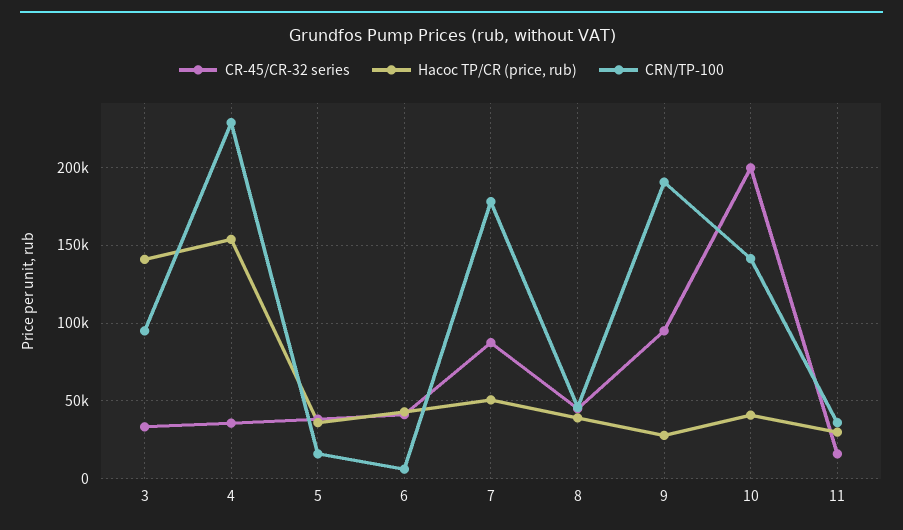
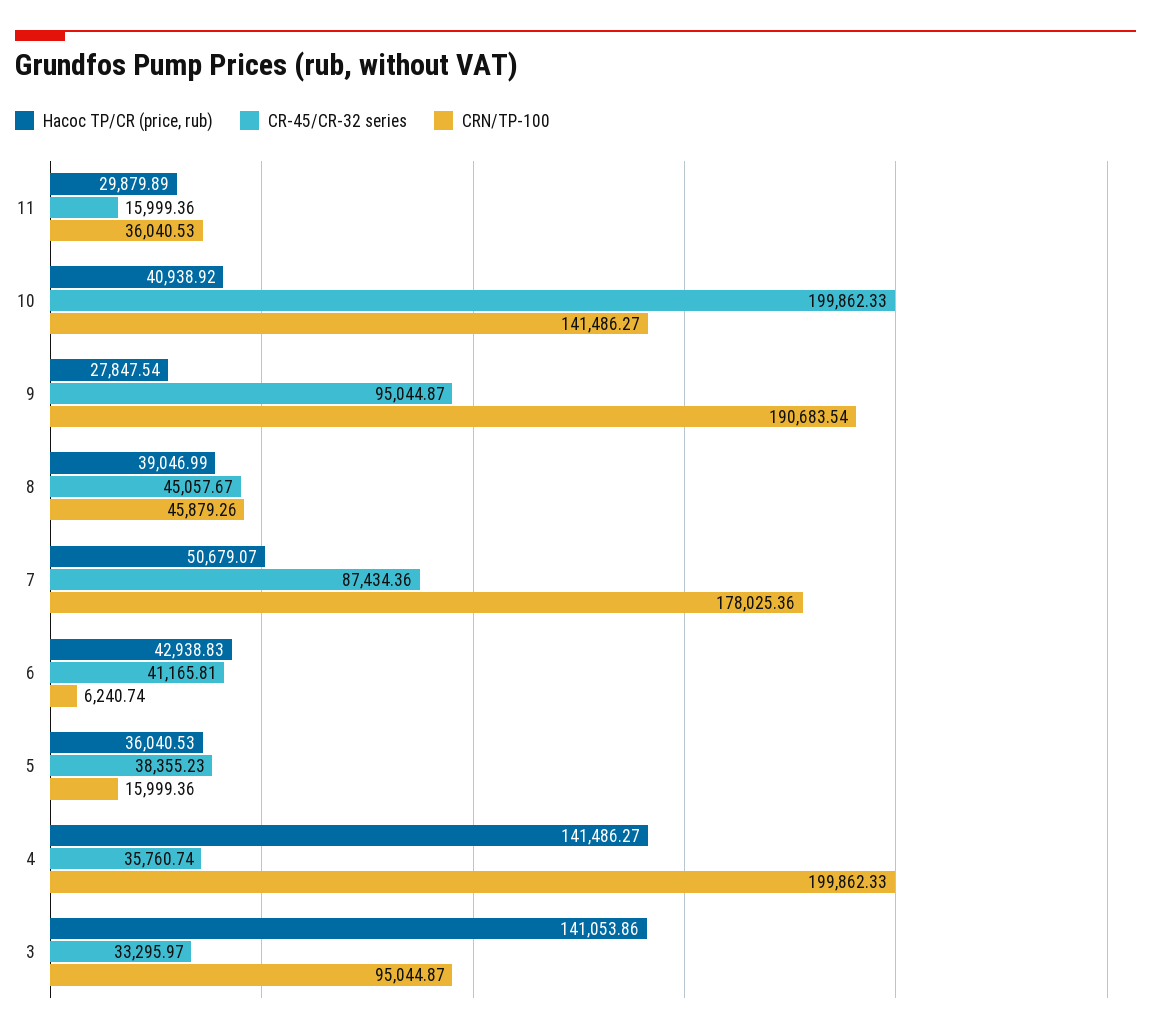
  {
    "CR-45/CR-32 series": {
      "3": 33295.97,
      "4": 35760.74,
      "5": 38355.23,
      "6": 41165.81,
      "7": 87434.36,
      "8": 45057.67,
      "9": 95044.87,
      "10": 199862.33,
      "11": 15999.36
    },
    "Насос TP/CR (price, rub)": {
      "3": 141053.86,
-     "4": 155000,
+     "4": 141486.27,
      "5": 36040.53,
      "6": 42938.83,
      "7": 50679.07,
      "8": 39046.99,
      "9": 27847.54,
      "10": 40938.92,
      "11": 29879.89
    },
    "CRN/TP-100": {
      "3": 95044.87,
-     "4": 230000,
+     "4": 199862.33,
      "5": 15999.36,
      "6": 6240.74,
      "7": 178025.36,
      "8": 45879.26,
      "9": 190683.54,
      "10": 141486.27,
      "11": 36040.53
    }
  }

